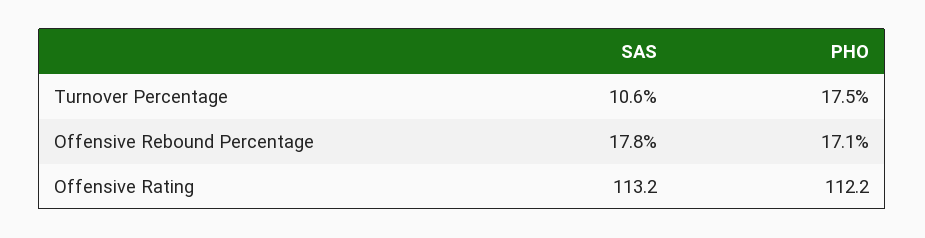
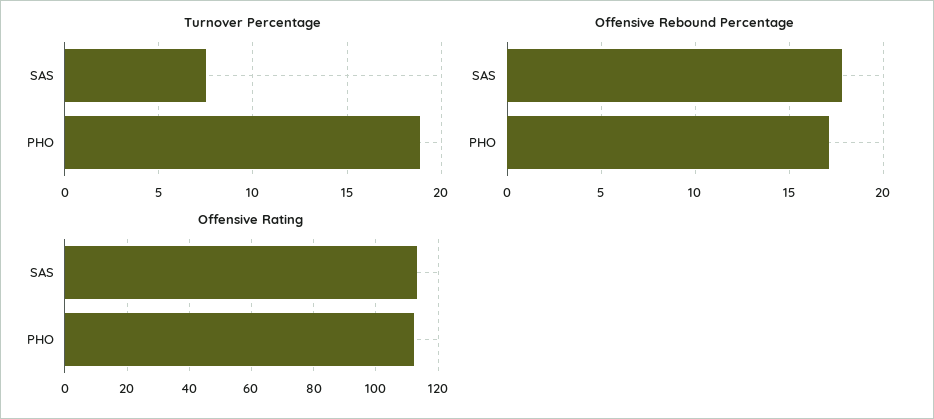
  {
    "Turnover Percentage": {
-     "SAS": 10.6,
+     "SAS": 7.5,
-     "PHO": 17.5
+     "PHO": 19
    },
    "Offensive Rebound Percentage": {
      "SAS": 17.8,
      "PHO": 17.1
    },
    "Offensive Rating": {
      "SAS": 113.2,
      "PHO": 112.2
    }
  }

